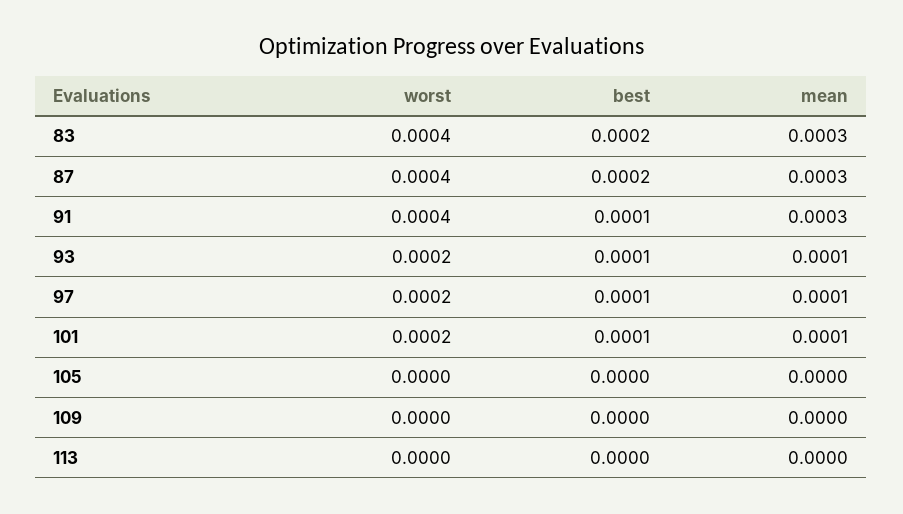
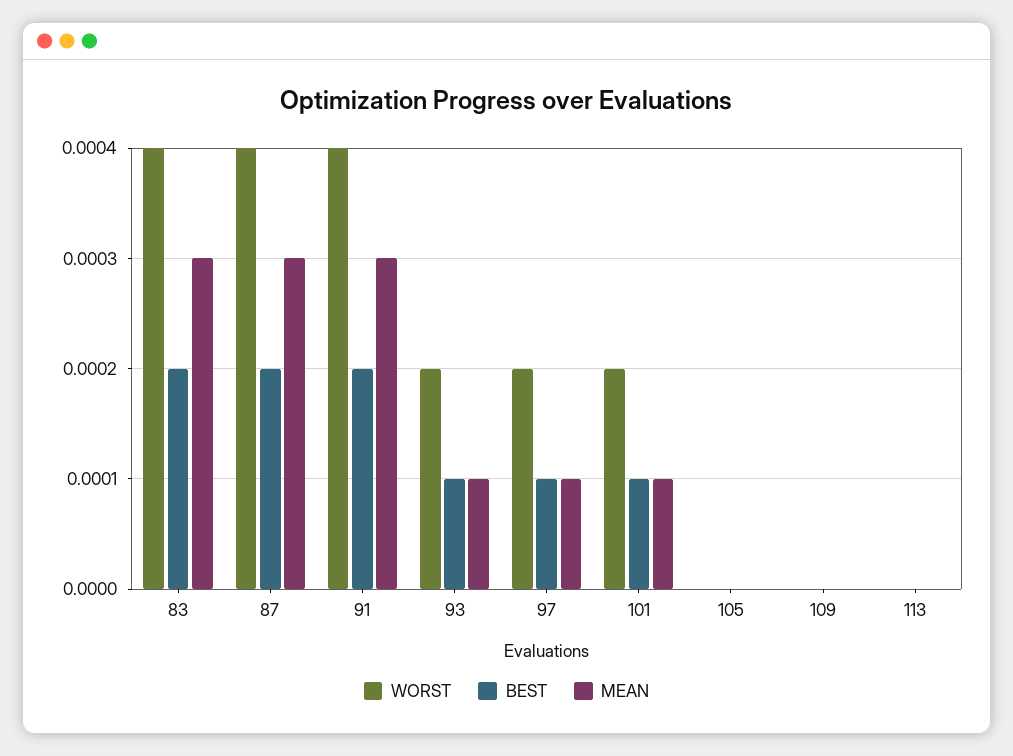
  {
    "worst": {
      "83": 0.0004,
      "87": 0.0004,
      "91": 0.0004,
      "93": 0.0002,
      "97": 0.0002,
      "101": 0.0002,
      "105": 0,
      "109": 0,
      "113": 0
    },
    "best": {
      "83": 0.0002,
      "87": 0.0002,
-     "91": 0.0001,
+     "91": 0.0002,
      "93": 0.0001,
      "97": 0.0001,
      "101": 0.0001,
      "105": 0,
      "109": 0,
      "113": 0
    },
    "mean": {
      "83": 0.0003,
      "87": 0.0003,
      "91": 0.0003,
      "93": 0.0001,
      "97": 0.0001,
      "101": 0.0001,
      "105": 0,
      "109": 0,
      "113": 0
    }
  }

